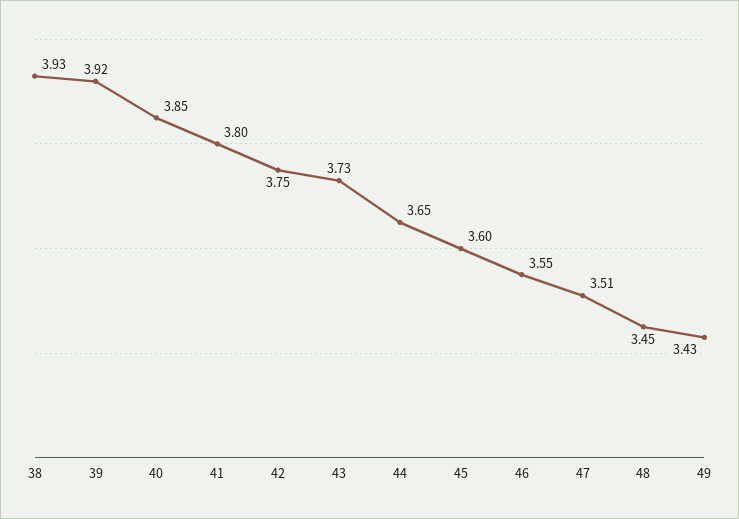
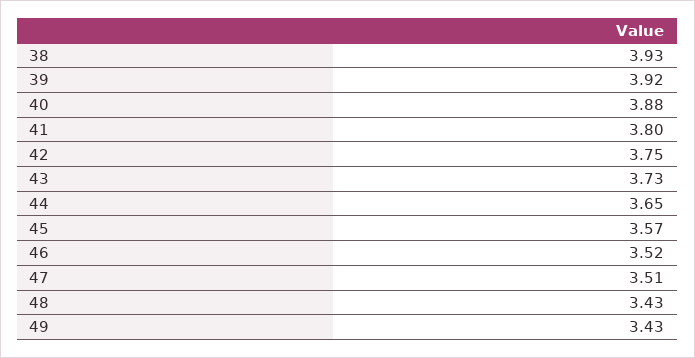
  {
    "38": 3.93,
    "39": 3.92,
-   "40": 3.85,
+   "40": 3.88,
    "41": 3.8,
    "42": 3.75,
    "43": 3.73,
    "44": 3.65,
-   "45": 3.6,
+   "45": 3.57,
-   "46": 3.55,
+   "46": 3.52,
    "47": 3.51,
-   "48": 3.45,
+   "48": 3.43,
    "49": 3.43
  }

